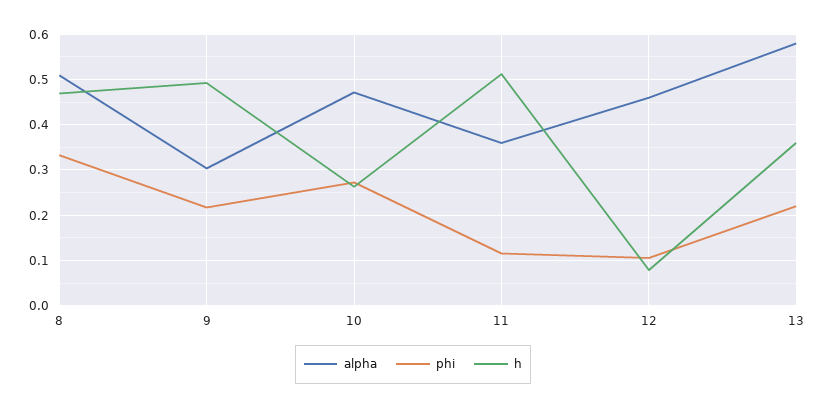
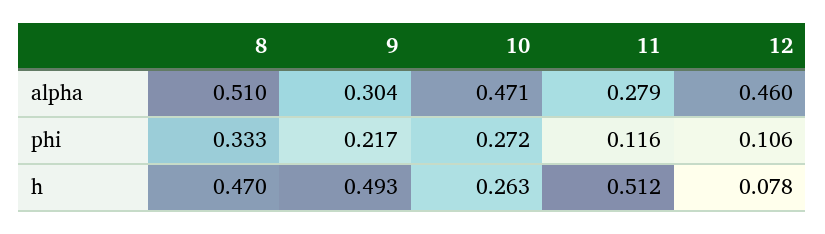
  {
    "alpha": {
      "8": 0.51,
      "9": 0.304,
      "10": 0.471,
-     "11": 0.36,
+     "11": 0.279,
-     "12": 0.46,
+     "12": 0.46
-     "13": 0.58
    },
    "phi": {
      "8": 0.333,
      "9": 0.217,
      "10": 0.272,
      "11": 0.116,
-     "12": 0.106,
+     "12": 0.106
-     "13": 0.22
    },
    "h": {
      "8": 0.47,
      "9": 0.493,
      "10": 0.263,
      "11": 0.512,
-     "12": 0.078,
+     "12": 0.078
-     "13": 0.36
    }
  }

